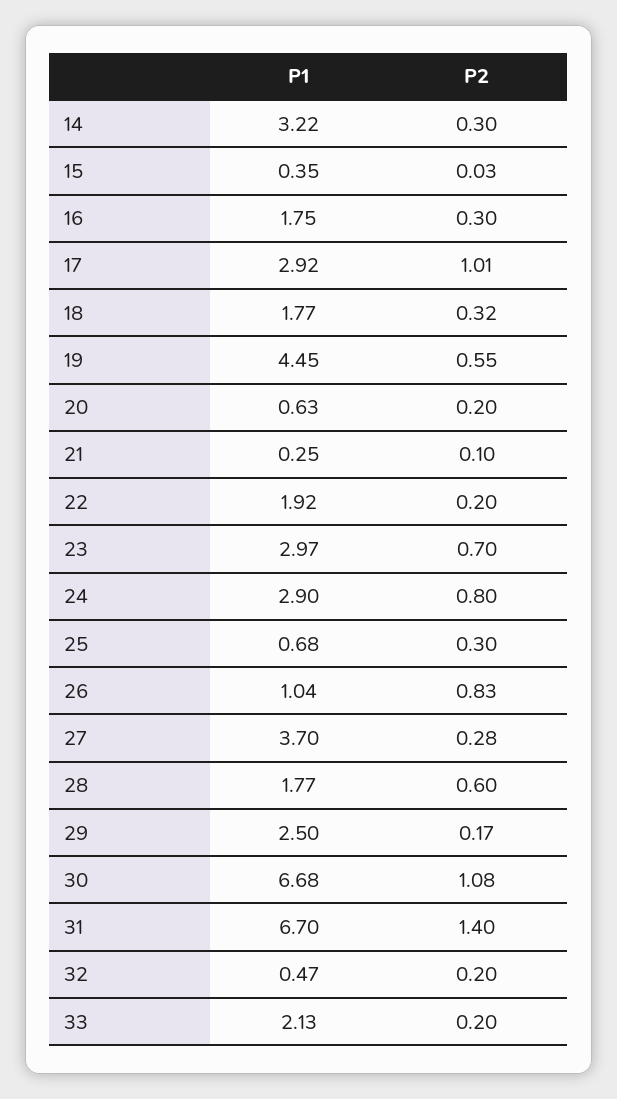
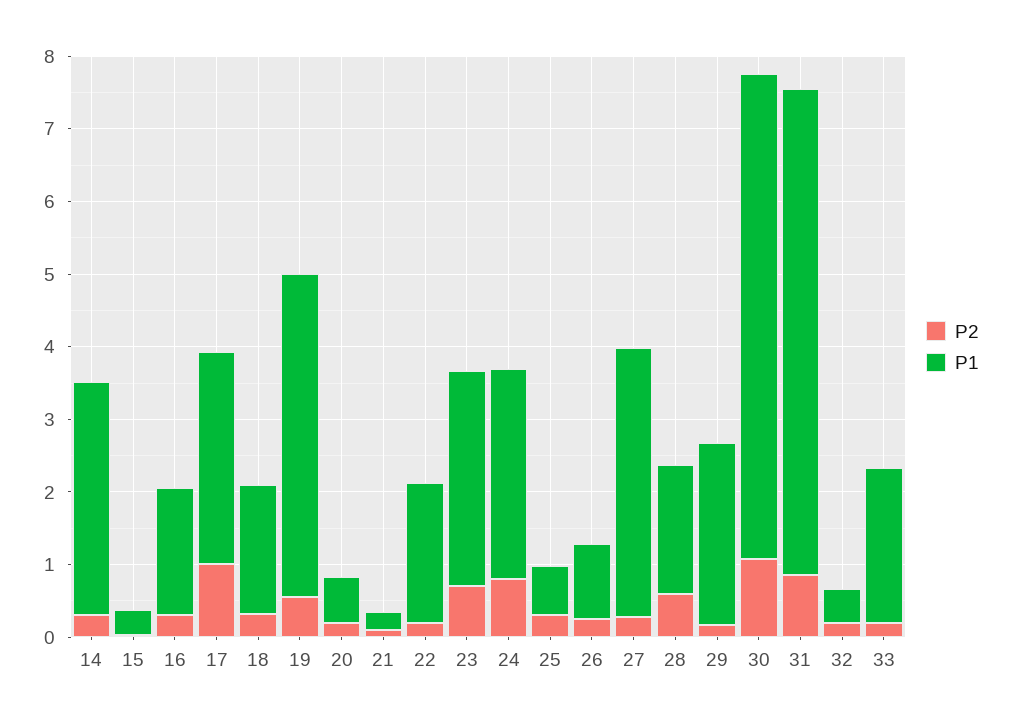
  {
    "P1": {
      "14": 3.22,
      "15": 0.35,
      "16": 1.75,
      "17": 2.92,
      "18": 1.77,
      "19": 4.45,
      "20": 0.63,
      "21": 0.25,
      "22": 1.92,
      "23": 2.97,
      "24": 2.9,
      "25": 0.68,
      "26": 1.04,
      "27": 3.7,
      "28": 1.77,
      "29": 2.5,
      "30": 6.68,
      "31": 6.7,
      "32": 0.47,
      "33": 2.13
    },
    "P2": {
      "14": 0.3,
      "15": 0.03,
      "16": 0.3,
      "17": 1.01,
      "18": 0.32,
      "19": 0.55,
      "20": 0.2,
      "21": 0.1,
      "22": 0.2,
      "23": 0.7,
      "24": 0.8,
      "25": 0.3,
-     "26": 0.83,
+     "26": 0.2,
      "27": 0.28,
      "28": 0.6,
      "29": 0.17,
      "30": 1.08,
-     "31": 1.4,
+     "31": 0.8,
      "32": 0.2,
      "33": 0.2
    }
  }

